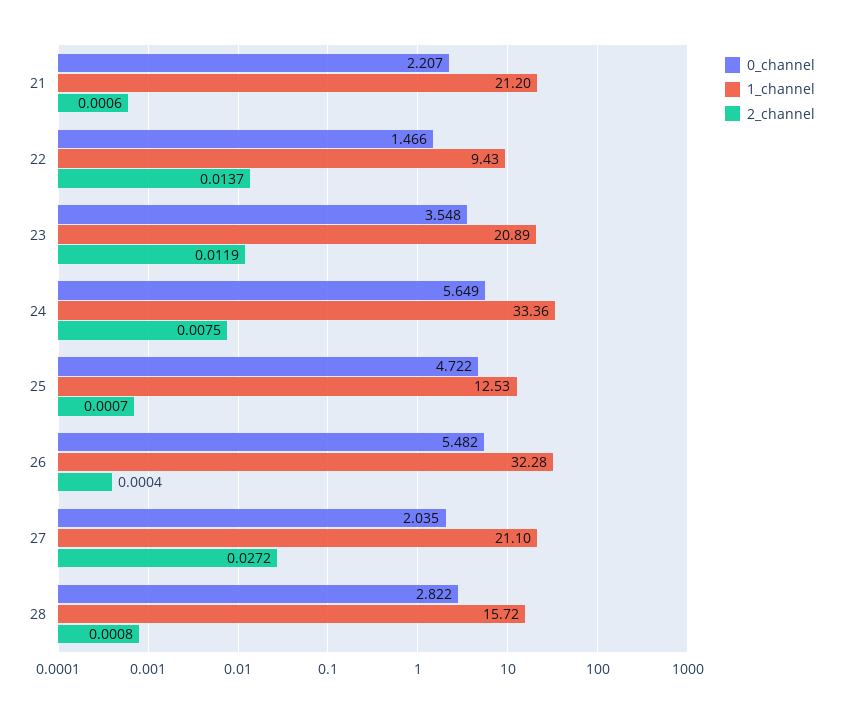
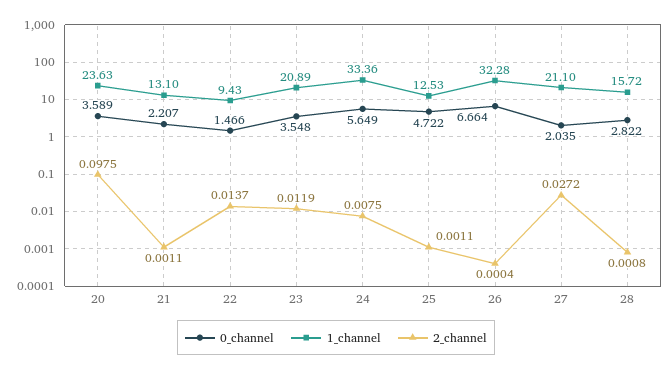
  {
    "0_channel": {
      "21": 2.207,
      "22": 1.466,
      "23": 3.548,
      "24": 5.649,
      "25": 4.722,
-     "26": 5.482,
+     "26": 6.664,
      "27": 2.035,
-     "28": 2.822
+     "28": 2.822,
+     "20": 3.589
    },
    "1_channel": {
-     "21": 21.2,
+     "21": 13.1,
      "22": 9.43,
      "23": 20.89,
      "24": 33.36,
      "25": 12.53,
      "26": 32.28,
      "27": 21.1,
-     "28": 15.72
+     "28": 15.72,
+     "20": 23.63
    },
    "2_channel": {
-     "21": 0.0006,
+     "21": 0.0011,
      "22": 0.0137,
      "23": 0.0119,
      "24": 0.0075,
-     "25": 0.0007,
+     "25": 0.0011,
      "26": 0.0004,
      "27": 0.0272,
-     "28": 0.0008
+     "28": 0.0008,
+     "20": 0.0975
    }
  }

